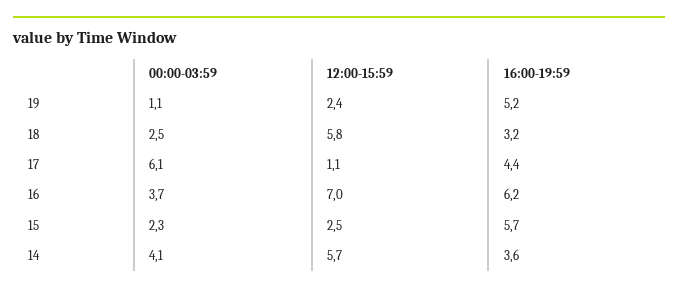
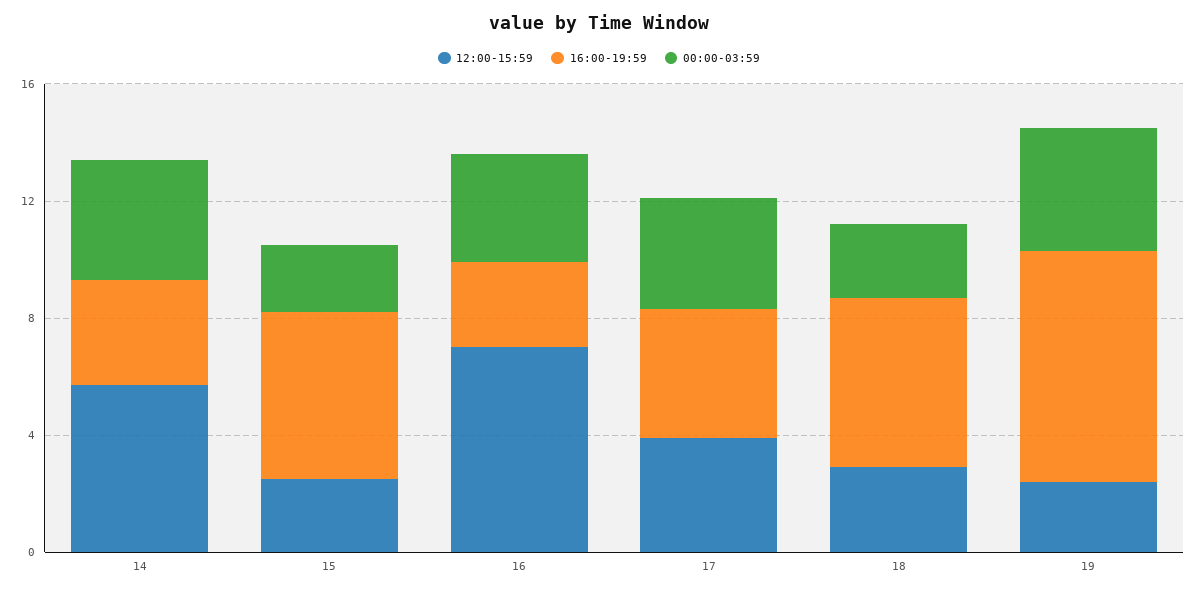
  {
    "00:00-03:59": {
-     "19": 1.1,
+     "19": 4,
      "18": 2.5,
-     "17": 6.1,
+     "17": 4,
      "16": 3.7,
      "15": 2.3,
      "14": 4.1
    },
    "12:00-15:59": {
      "19": 2.4,
-     "18": 5.8,
+     "18": 3,
-     "17": 1.1,
+     "17": 4,
      "16": 7,
      "15": 2.5,
      "14": 5.7
    },
    "16:00-19:59": {
-     "19": 5.2,
+     "19": 8,
-     "18": 3.2,
+     "18": 6,
      "17": 4.4,
-     "16": 6.2,
+     "16": 3,
      "15": 5.7,
      "14": 3.6
    }
  }

